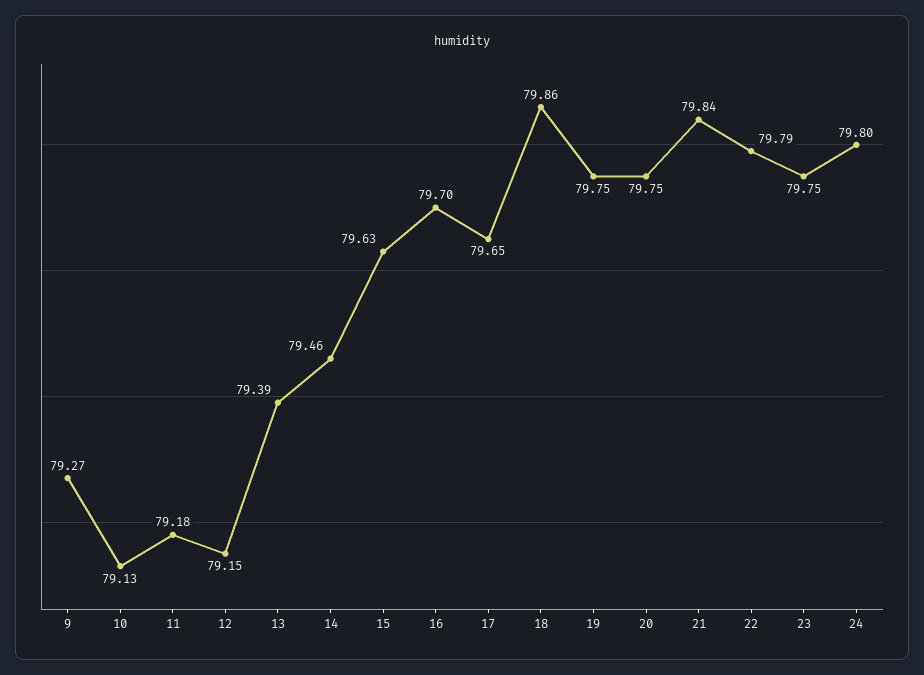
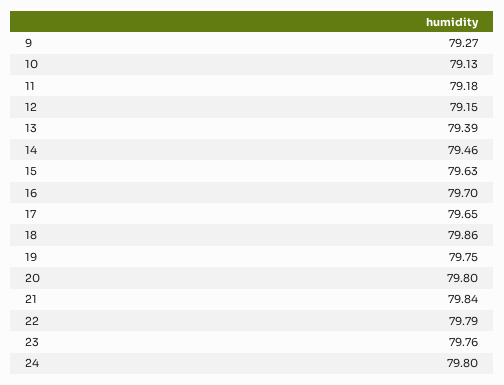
  {
    "9": 79.27,
    "10": 79.13,
    "11": 79.18,
    "12": 79.15,
    "13": 79.39,
    "14": 79.46,
    "15": 79.63,
    "16": 79.7,
    "17": 79.65,
    "18": 79.86,
    "19": 79.75,
-   "20": 79.75,
+   "20": 79.8,
    "21": 79.84,
    "22": 79.79,
-   "23": 79.75,
+   "23": 79.76,
    "24": 79.8
  }

